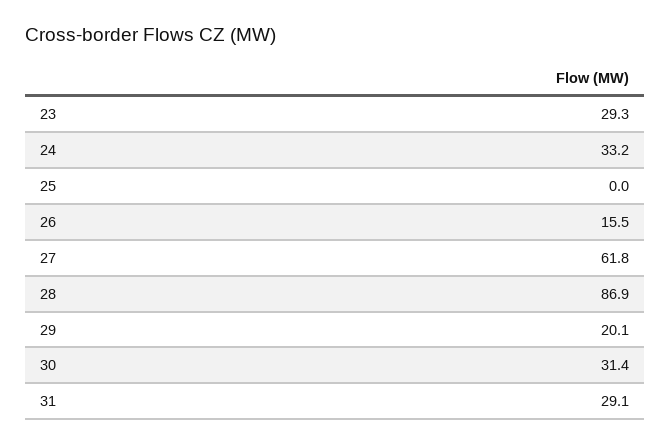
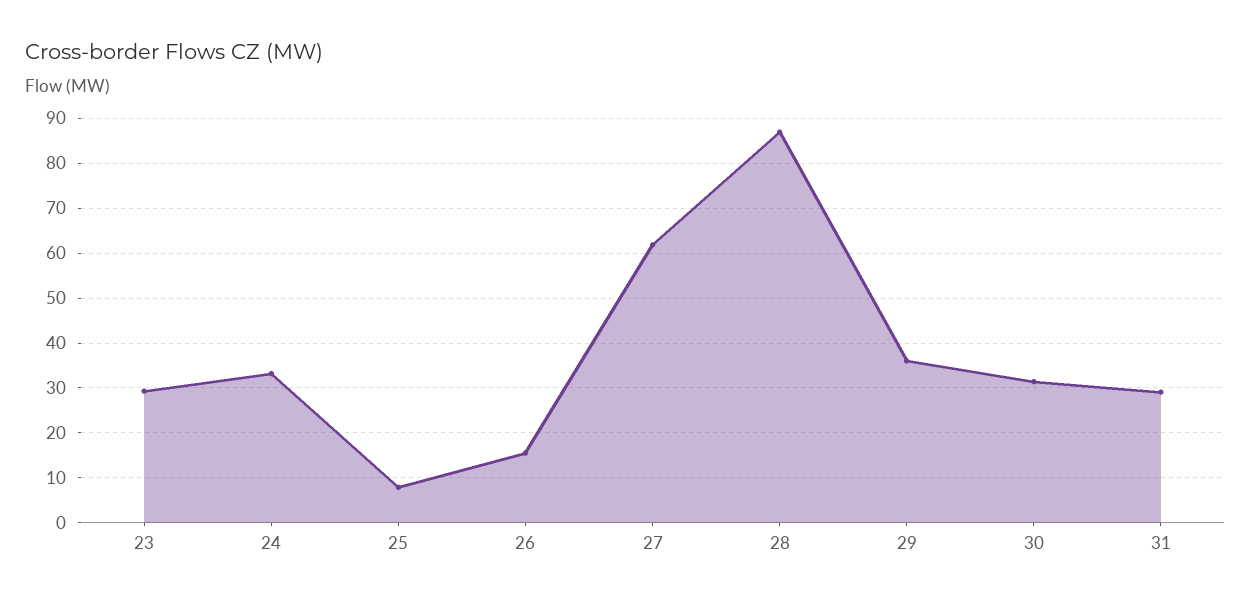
  {
    "23": 29.3,
    "24": 33.2,
-   "25": 0,
+   "25": 8,
    "26": 15.5,
    "27": 61.8,
    "28": 86.9,
-   "29": 20.1,
+   "29": 36,
    "30": 31.4,
    "31": 29.1
  }

